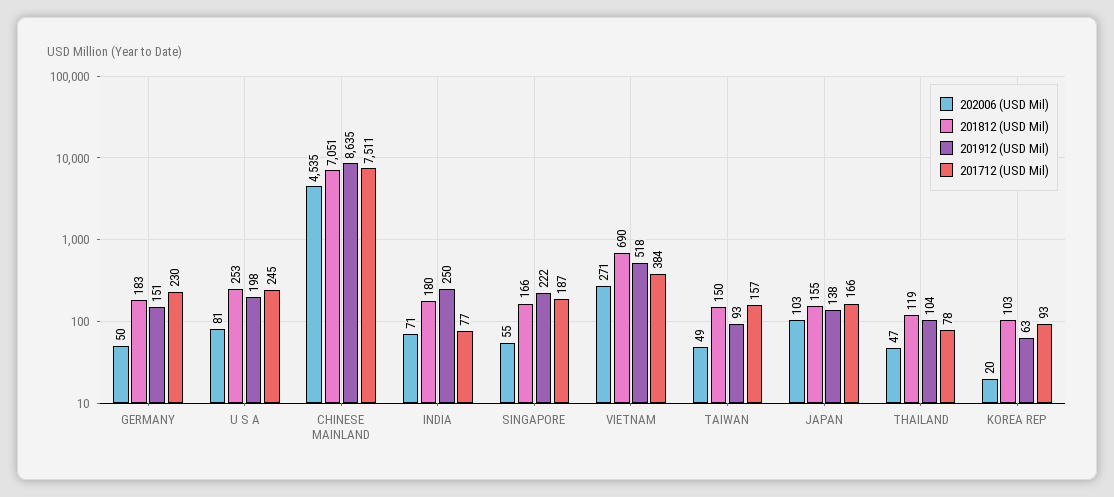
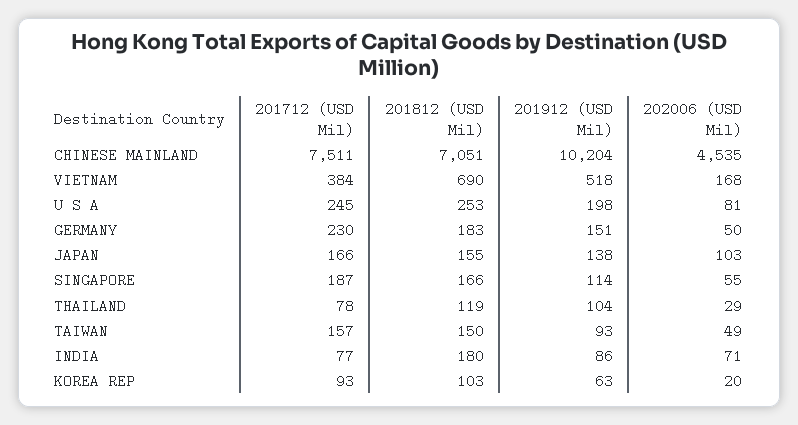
  {
    "202006 (USD Mil)": {
      "GERMANY": 50,
      "U S A": 81,
      "CHINESE MAINLAND": 4535,
      "INDIA": 71,
      "SINGAPORE": 55,
-     "VIETNAM": 271,
+     "VIETNAM": 168,
      "TAIWAN": 49,
      "JAPAN": 103,
-     "THAILAND": 47,
+     "THAILAND": 29,
      "KOREA REP": 20
    },
    "201812 (USD Mil)": {
      "GERMANY": 183,
      "U S A": 253,
      "CHINESE MAINLAND": 7051,
      "INDIA": 180,
      "SINGAPORE": 166,
      "VIETNAM": 690,
      "TAIWAN": 150,
      "JAPAN": 155,
      "THAILAND": 119,
      "KOREA REP": 103
    },
    "201912 (USD Mil)": {
      "GERMANY": 151,
      "U S A": 198,
-     "CHINESE MAINLAND": 8635,
+     "CHINESE MAINLAND": 10204,
-     "INDIA": 250,
+     "INDIA": 86,
-     "SINGAPORE": 222,
+     "SINGAPORE": 114,
      "VIETNAM": 518,
      "TAIWAN": 93,
      "JAPAN": 138,
      "THAILAND": 104,
      "KOREA REP": 63
    },
    "201712 (USD Mil)": {
      "GERMANY": 230,
      "U S A": 245,
      "CHINESE MAINLAND": 7511,
      "INDIA": 77,
      "SINGAPORE": 187,
      "VIETNAM": 384,
      "TAIWAN": 157,
      "JAPAN": 166,
      "THAILAND": 78,
      "KOREA REP": 93
    }
  }

